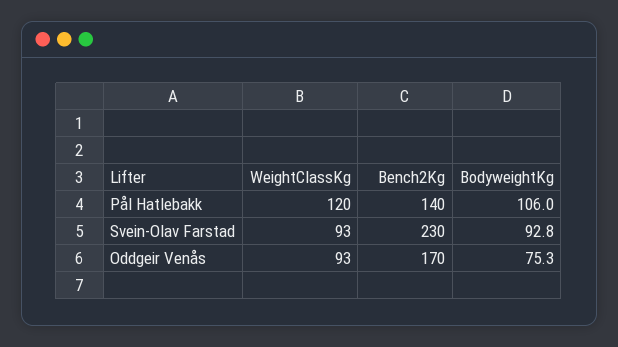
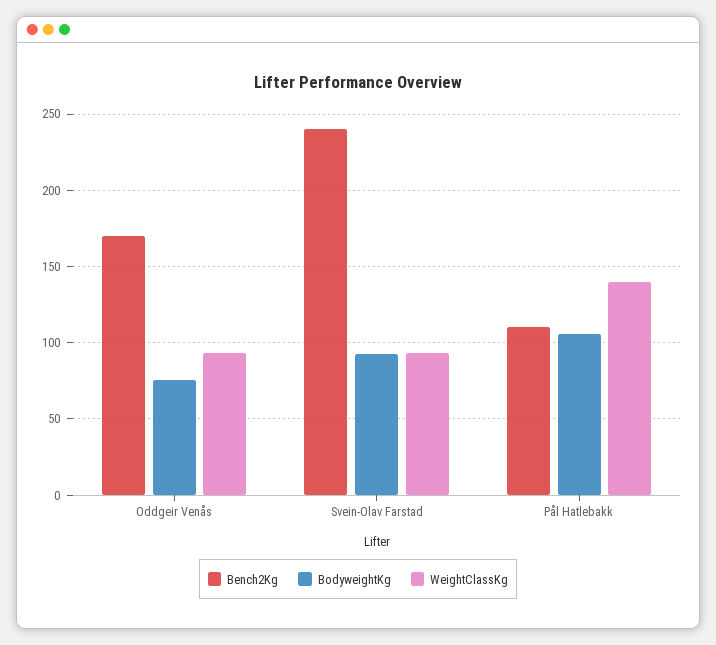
  {
    "WeightClassKg": {
-     "Pål Hatlebakk": 120,
+     "Pål Hatlebakk": 140,
      "Svein-Olav Farstad": 93,
      "Oddgeir Venås": 93
    },
    "Bench2Kg": {
-     "Pål Hatlebakk": 140,
+     "Pål Hatlebakk": 110,
-     "Svein-Olav Farstad": 230,
+     "Svein-Olav Farstad": 240,
      "Oddgeir Venås": 170
    },
    "BodyweightKg": {
      "Pål Hatlebakk": 106,
      "Svein-Olav Farstad": 92.8,
      "Oddgeir Venås": 75.3
    }
  }

